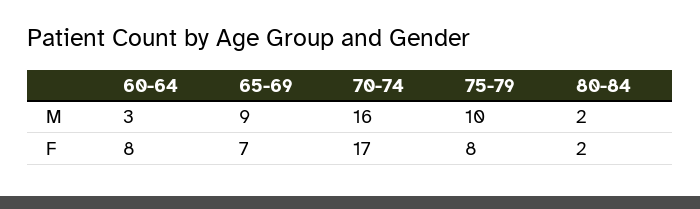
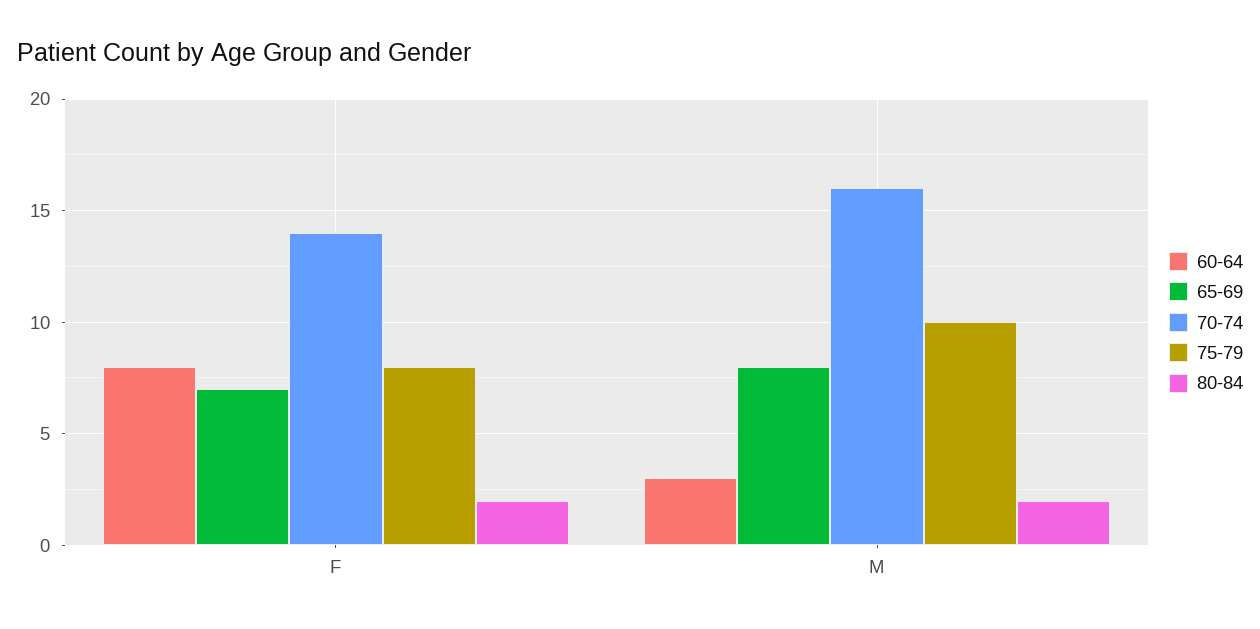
  {
    "60-64": {
      "M": 3,
      "F": 8
    },
    "65-69": {
-     "M": 9,
+     "M": 8,
      "F": 7
    },
    "70-74": {
      "M": 16,
-     "F": 17
+     "F": 14
    },
    "75-79": {
      "M": 10,
      "F": 8
    },
    "80-84": {
      "M": 2,
      "F": 2
    }
  }

